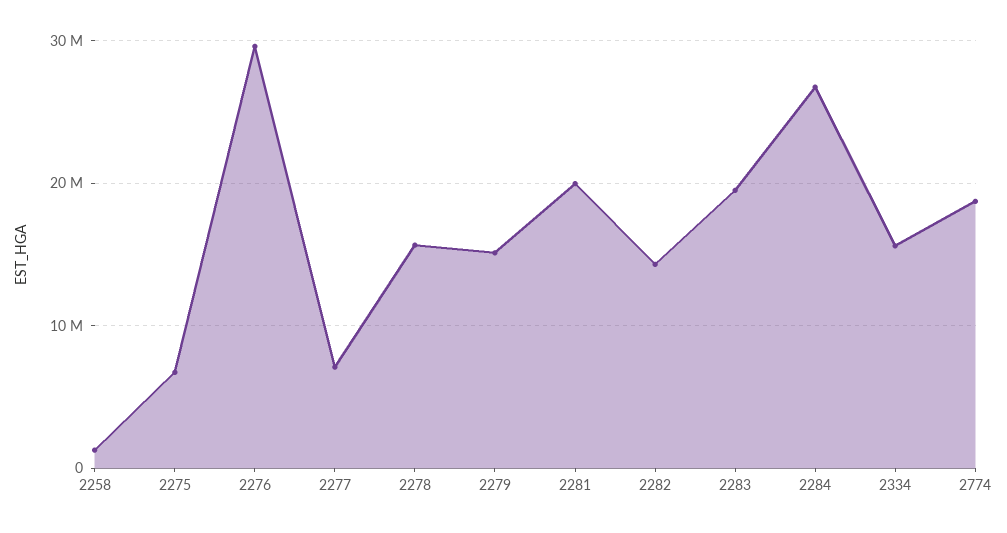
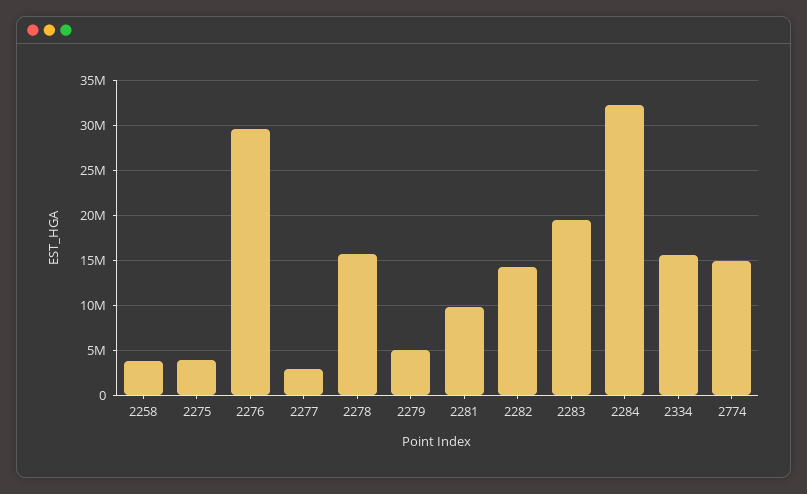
  {
-   "2258": 1000000,
+   "2258": 4000000,
-   "2275": 7000000,
+   "2275": 4000000,
    "2276": 30000000,
-   "2277": 7000000,
+   "2277": 3000000,
    "2278": 16000000,
-   "2279": 15000000,
+   "2279": 5000000,
-   "2281": 20000000,
+   "2281": 10000000,
    "2282": 14000000,
    "2283": 19000000,
-   "2284": 27000000,
+   "2284": 32000000,
    "2334": 16000000,
-   "2774": 19000000
+   "2774": 15000000
  }

